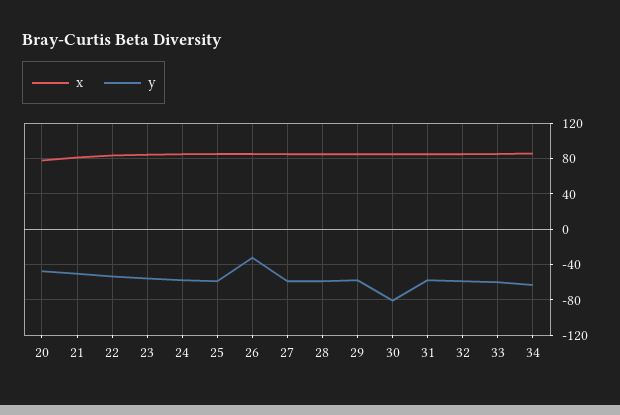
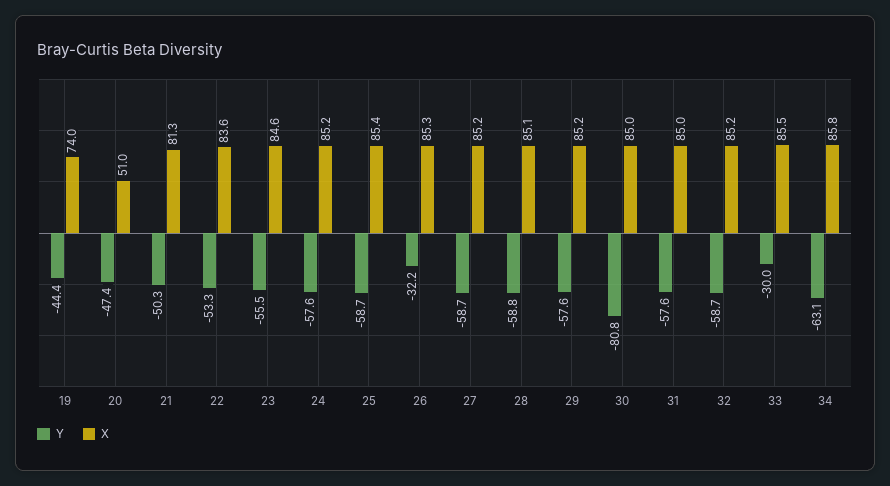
  {
    "x": {
-     "20": 80,
+     "20": 51,
      "21": 81.3,
      "22": 83.6,
      "23": 84.6,
      "24": 85.2,
      "25": 85.4,
      "26": 85.3,
      "27": 85.2,
      "28": 85.1,
      "29": 85.2,
      "30": 85,
      "31": 85,
      "32": 85.2,
      "33": 85.5,
-     "34": 85.8
+     "34": 85.8,
+     "19": 74
    },
    "y": {
      "20": -47.4,
      "21": -50.3,
      "22": -53.3,
      "23": -55.5,
      "24": -57.6,
      "25": -58.7,
      "26": -32.2,
      "27": -58.7,
      "28": -58.8,
      "29": -57.6,
      "30": -80.8,
      "31": -57.6,
      "32": -58.7,
-     "33": -60,
+     "33": -30,
-     "34": -63.1
+     "34": -63.1,
+     "19": -44.4
    }
  }

